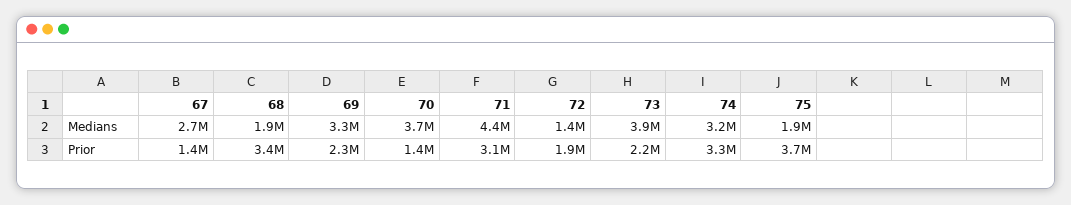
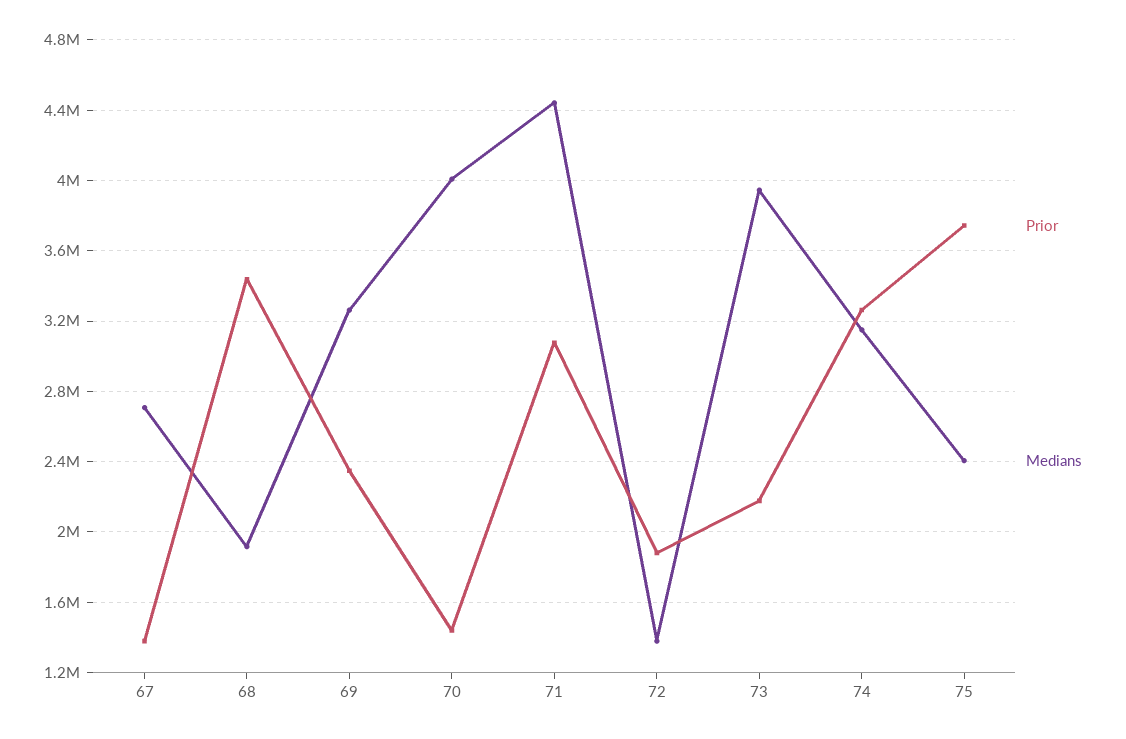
  {
    "Medians": {
      "67": 2700000,
      "68": 1900000,
      "69": 3300000,
-     "70": 3700000,
+     "70": 4000000,
      "71": 4400000,
      "72": 1400000,
      "73": 3900000,
      "74": 3200000,
-     "75": 1900000
+     "75": 2400000
    },
    "Prior": {
      "67": 1400000,
      "68": 3400000,
      "69": 2300000,
      "70": 1400000,
      "71": 3100000,
      "72": 1900000,
      "73": 2200000,
      "74": 3300000,
      "75": 3700000
    }
  }

